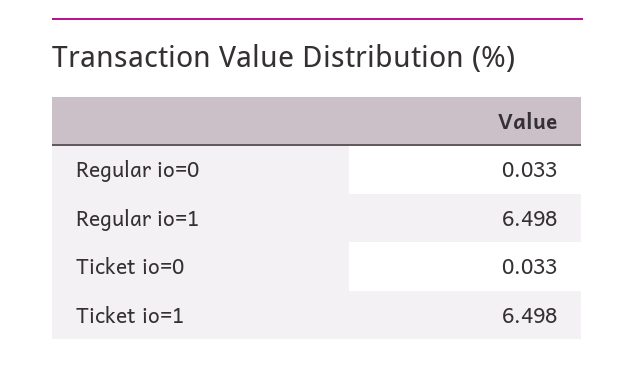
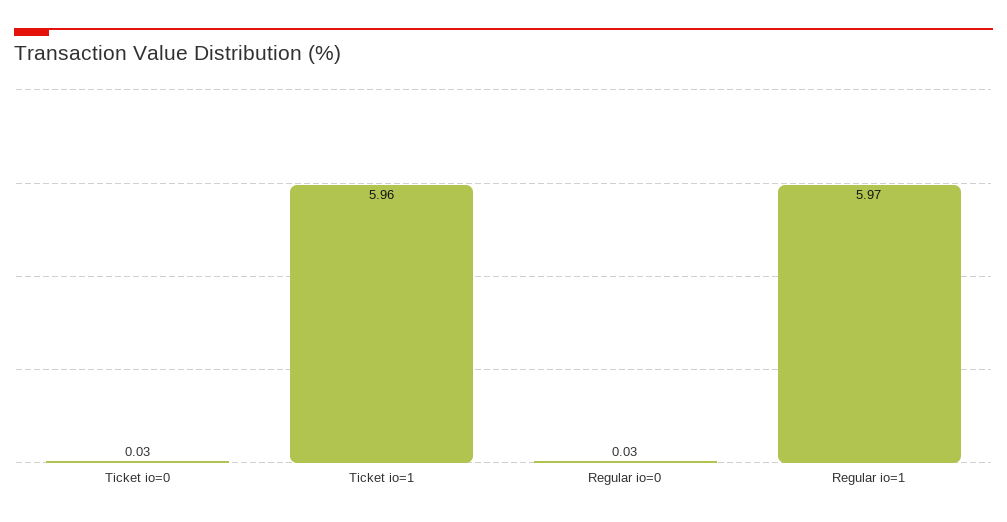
  {
    "Regular io=0": 0.033,
-   "Regular io=1": 6.498,
+   "Regular io=1": 5.97,
    "Ticket io=0": 0.033,
-   "Ticket io=1": 6.498
+   "Ticket io=1": 5.96
  }

